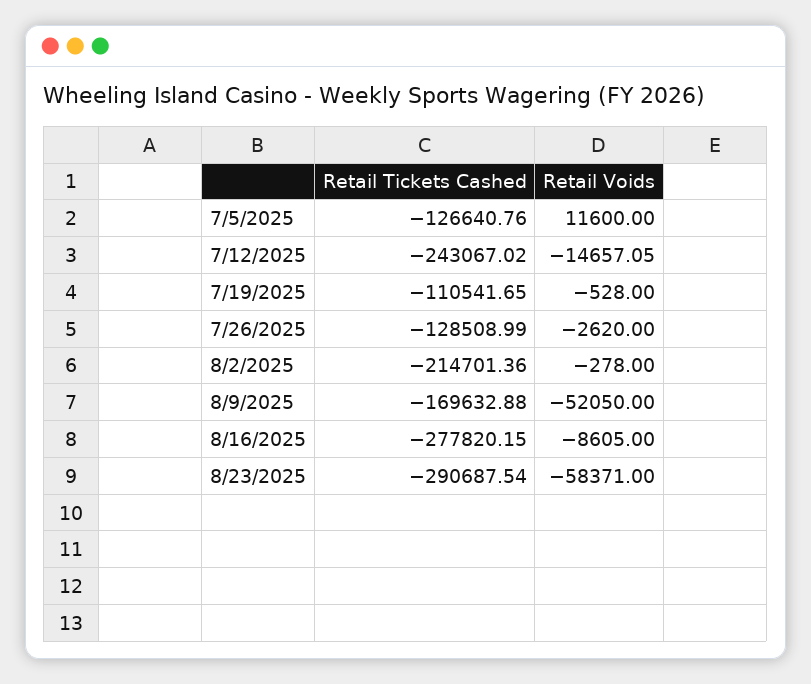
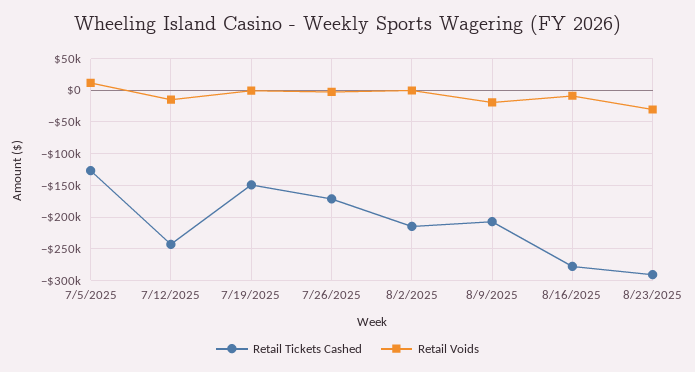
  {
    "Retail Tickets Cashed": {
      "7/5/2025": -126640.76,
      "7/12/2025": -243067.02,
-     "7/19/2025": -110541.65,
+     "7/19/2025": -150000,
-     "7/26/2025": -128508.99,
+     "7/26/2025": -170000,
      "8/2/2025": -214701.36,
-     "8/9/2025": -169632.88,
+     "8/9/2025": -210000,
      "8/16/2025": -277820.15,
      "8/23/2025": -290687.54
    },
    "Retail Voids": {
      "7/5/2025": 11600,
      "7/12/2025": -14657.05,
      "7/19/2025": -528,
      "7/26/2025": -2620,
      "8/2/2025": -278,
-     "8/9/2025": -52050,
+     "8/9/2025": -20000,
      "8/16/2025": -8605,
-     "8/23/2025": -58371
+     "8/23/2025": -30000
    }
  }

